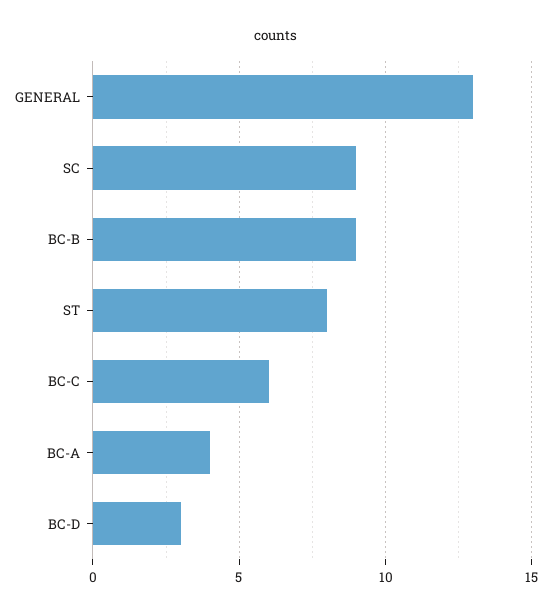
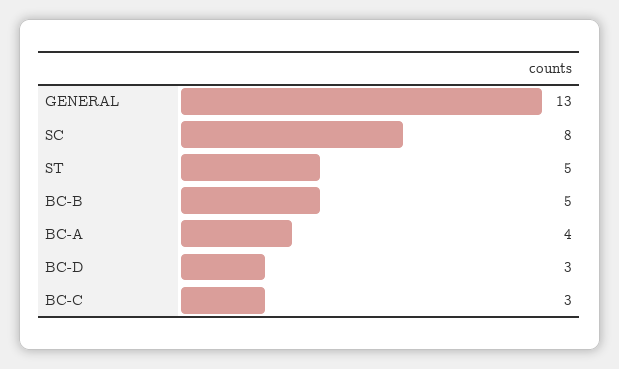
  {
    "GENERAL": 13,
-   "SC": 9,
+   "SC": 8,
-   "BC-B": 9,
+   "BC-B": 5,
-   "ST": 8,
+   "ST": 5,
-   "BC-C": 6,
+   "BC-C": 3,
    "BC-A": 4,
    "BC-D": 3
  }

